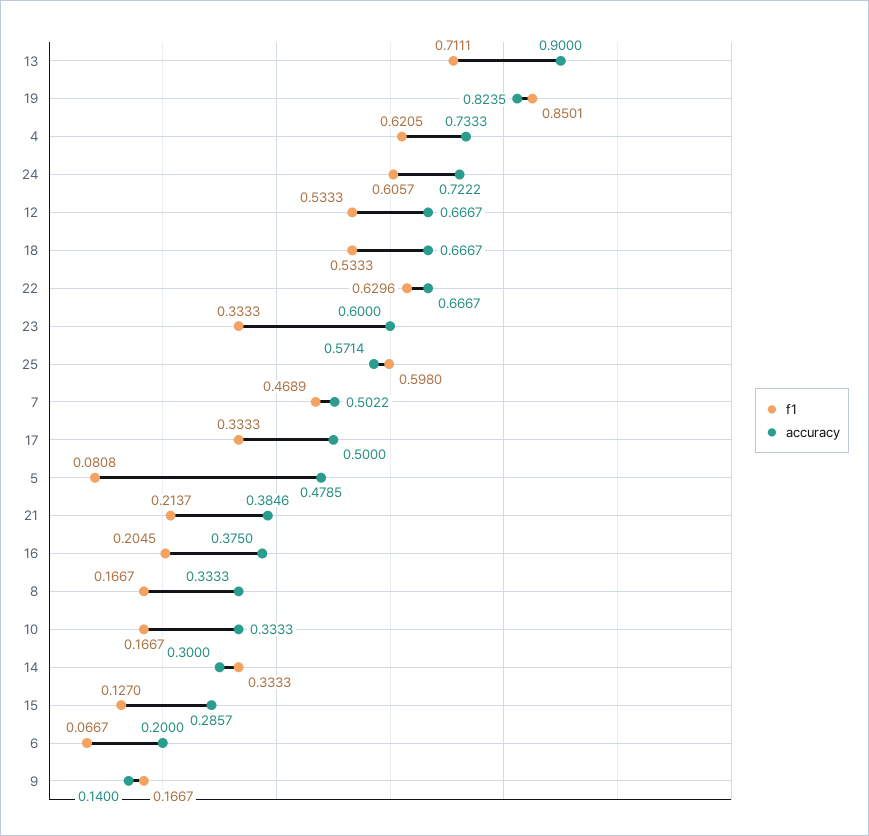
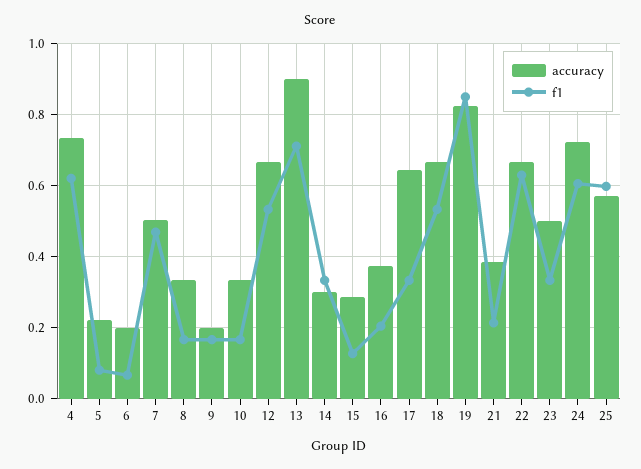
  {
    "f1": {
      "13": 0.7111,
      "19": 0.8501,
      "4": 0.6205,
      "24": 0.6057,
      "12": 0.5333,
      "18": 0.5333,
      "22": 0.6296,
      "23": 0.3333,
      "25": 0.598,
      "7": 0.4689,
      "17": 0.3333,
      "5": 0.0808,
      "21": 0.2137,
      "16": 0.2045,
      "8": 0.1667,
      "10": 0.1667,
      "14": 0.3333,
      "15": 0.127,
      "6": 0.0667,
      "9": 0.1667
    },
    "accuracy": {
      "13": 0.9,
      "19": 0.8235,
      "4": 0.7333,
      "24": 0.7222,
      "12": 0.6667,
      "18": 0.6667,
      "22": 0.6667,
-     "23": 0.6,
+     "23": 0.5,
      "25": 0.5714,
      "7": 0.5022,
-     "17": 0.5,
+     "17": 0.64,
-     "5": 0.4785,
+     "5": 0.22,
      "21": 0.3846,
      "16": 0.375,
      "8": 0.3333,
      "10": 0.3333,
      "14": 0.3,
      "15": 0.2857,
      "6": 0.2,
-     "9": 0.14
+     "9": 0.2
    }
  }

